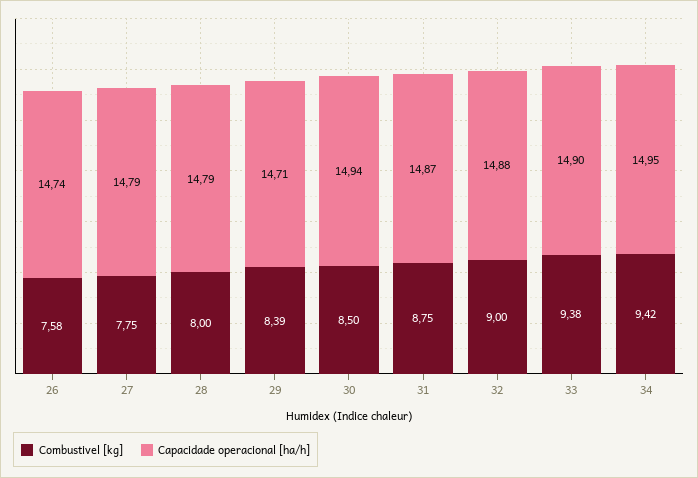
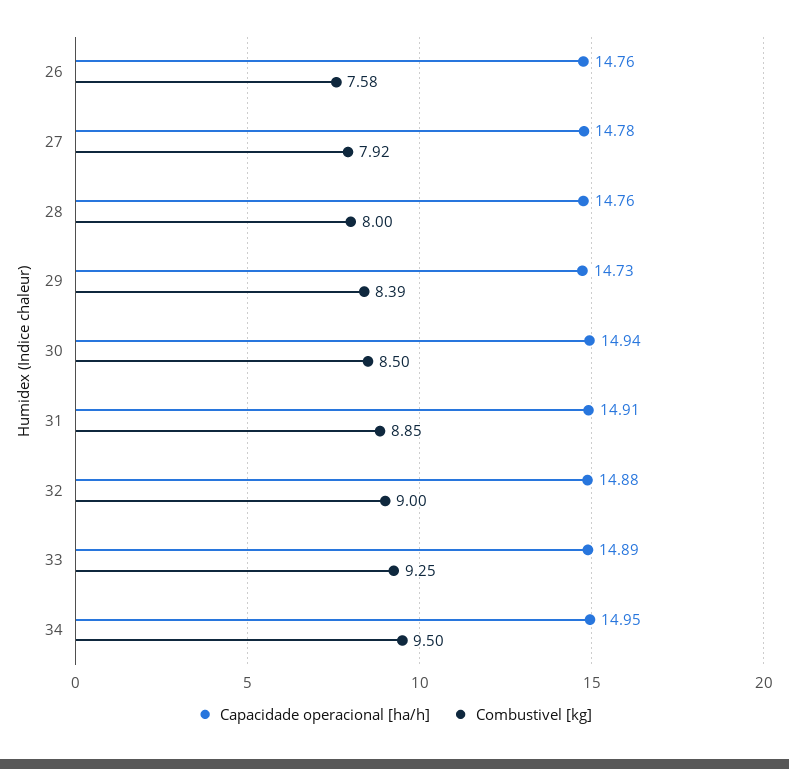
  {
    "Combustivel [kg]": {
      "26": 7.58,
-     "27": 7.75,
+     "27": 7.92,
      "28": 8,
      "29": 8.39,
      "30": 8.5,
-     "31": 8.75,
+     "31": 8.85,
      "32": 9,
-     "33": 9.38,
+     "33": 9.25,
-     "34": 9.42
+     "34": 9.5
    },
    "Capacidade operacional [ha/h]": {
-     "26": 14.74,
+     "26": 14.76,
-     "27": 14.79,
+     "27": 14.78,
-     "28": 14.79,
+     "28": 14.76,
-     "29": 14.71,
+     "29": 14.73,
      "30": 14.94,
-     "31": 14.87,
+     "31": 14.91,
      "32": 14.88,
-     "33": 14.9,
+     "33": 14.89,
      "34": 14.95
    }
  }

